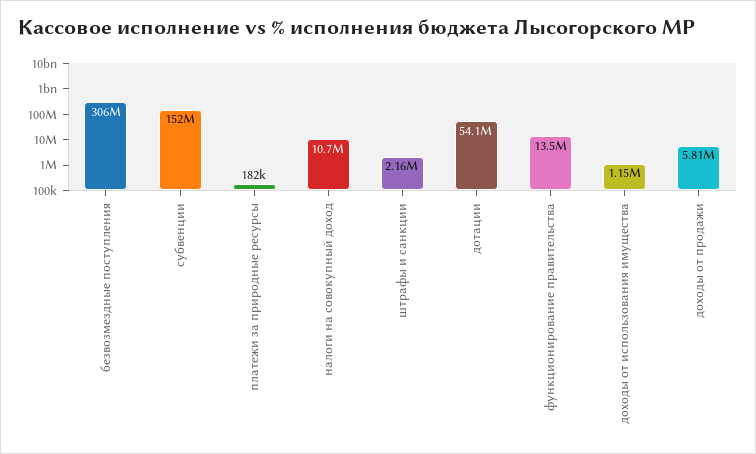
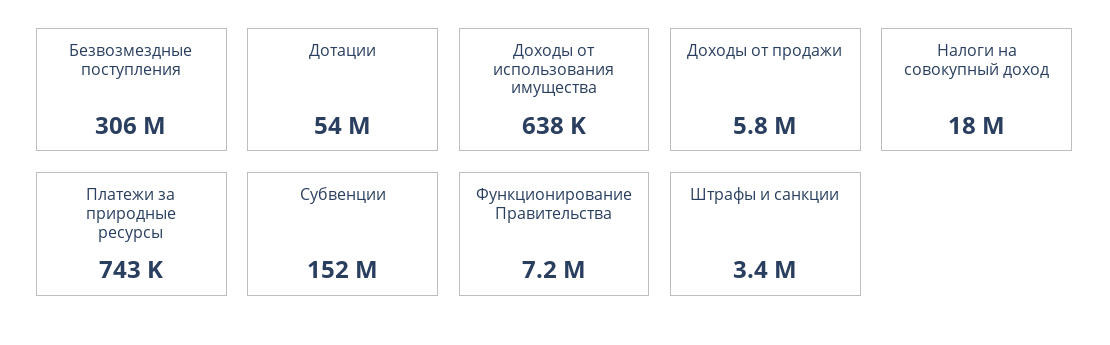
  {
    "безвозмездные поступления": 306000000,
    "субвенции": 152000000,
-   "платежи за природные ресурсы": 182000,
+   "платежи за природные ресурсы": 743000,
-   "налоги на совокупный доход": 10700000,
+   "налоги на совокупный доход": 18000000,
-   "штрафы и санкции": 2160000,
+   "штрафы и санкции": 3400000,
    "дотации": 54100000,
-   "функционирование правительства": 13500000,
+   "функционирование правительства": 7200000,
-   "доходы от использования имущества": 1150000,
+   "доходы от использования имущества": 638000,
    "доходы от продажи": 5810000
  }

